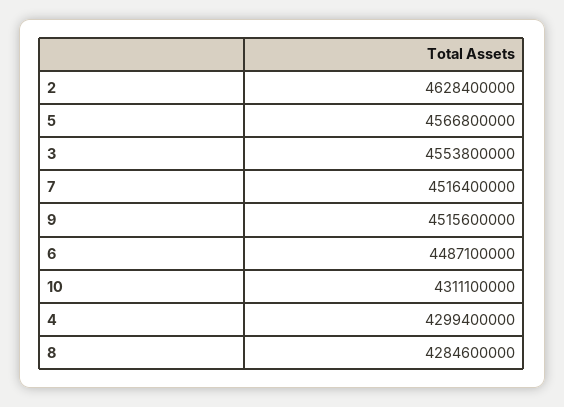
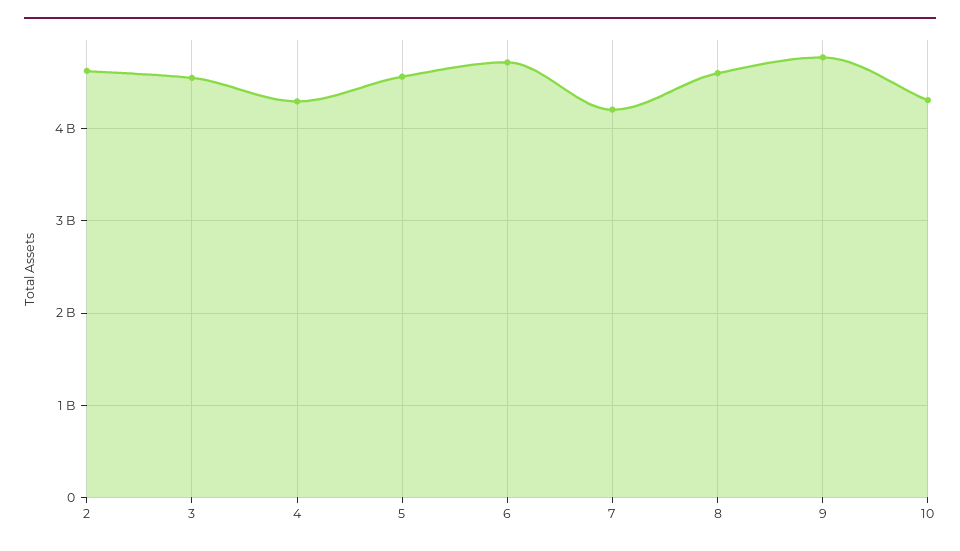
  {
    "2": 4628400000,
    "5": 4566800000,
    "3": 4553800000,
-   "7": 4516400000,
+   "7": 4200000000,
-   "9": 4515600000,
+   "9": 4800000000,
-   "6": 4487100000,
+   "6": 4700000000,
    "10": 4311100000,
    "4": 4299400000,
-   "8": 4284600000
+   "8": 4600000000
  }

